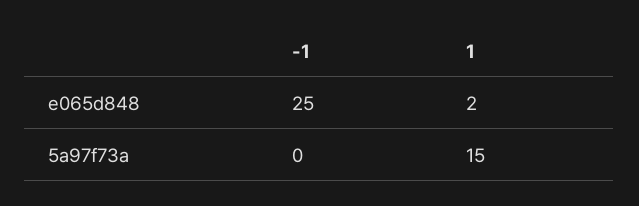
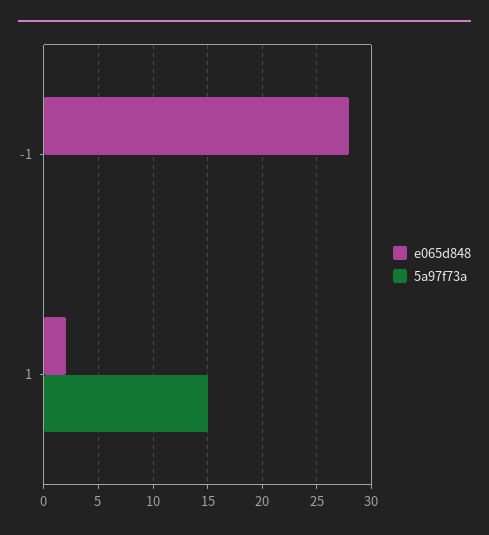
  {
    "e065d848": {
-     "-1": 25,
+     "-1": 28,
      "1": 2
    },
    "5a97f73a": {
      "-1": 0,
      "1": 15
    }
  }

